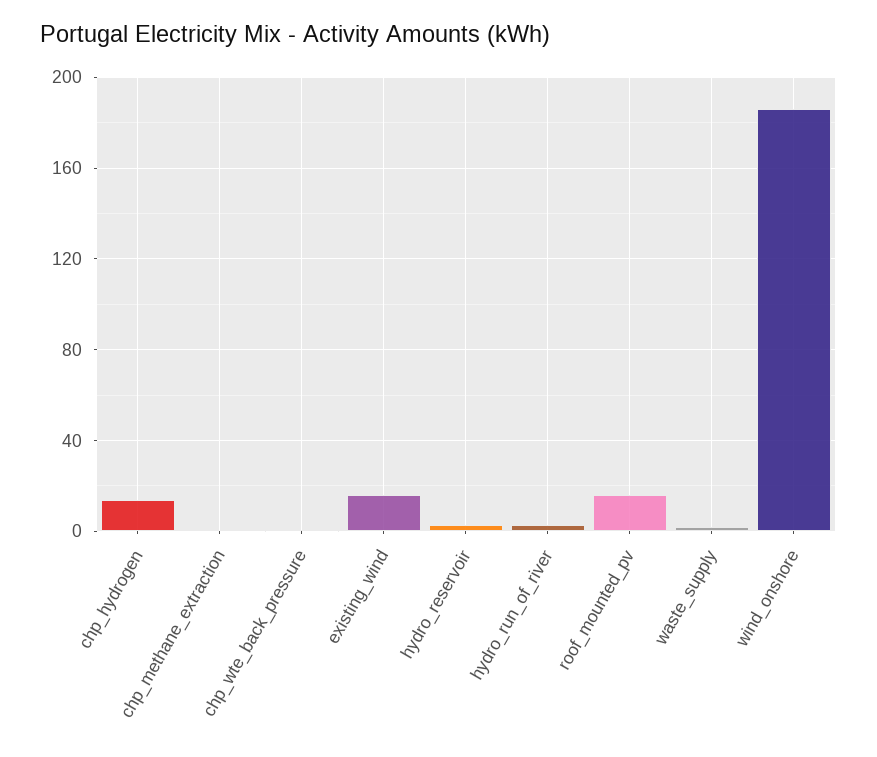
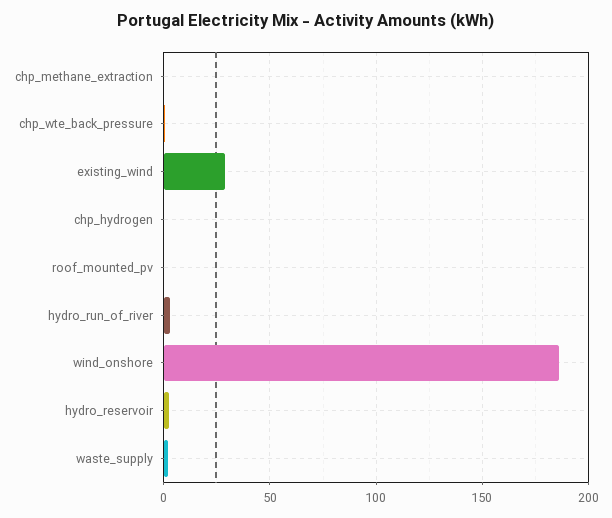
  {
-   "chp_hydrogen": 15,
+   "chp_hydrogen": 0,
    "chp_methane_extraction": 0,
    "chp_wte_back_pressure": 0,
-   "existing_wind": 15,
+   "existing_wind": 30,
    "hydro_reservoir": 5,
    "hydro_run_of_river": 5,
-   "roof_mounted_pv": 15,
+   "roof_mounted_pv": 0,
    "waste_supply": 0,
    "wind_onshore": 185
  }

